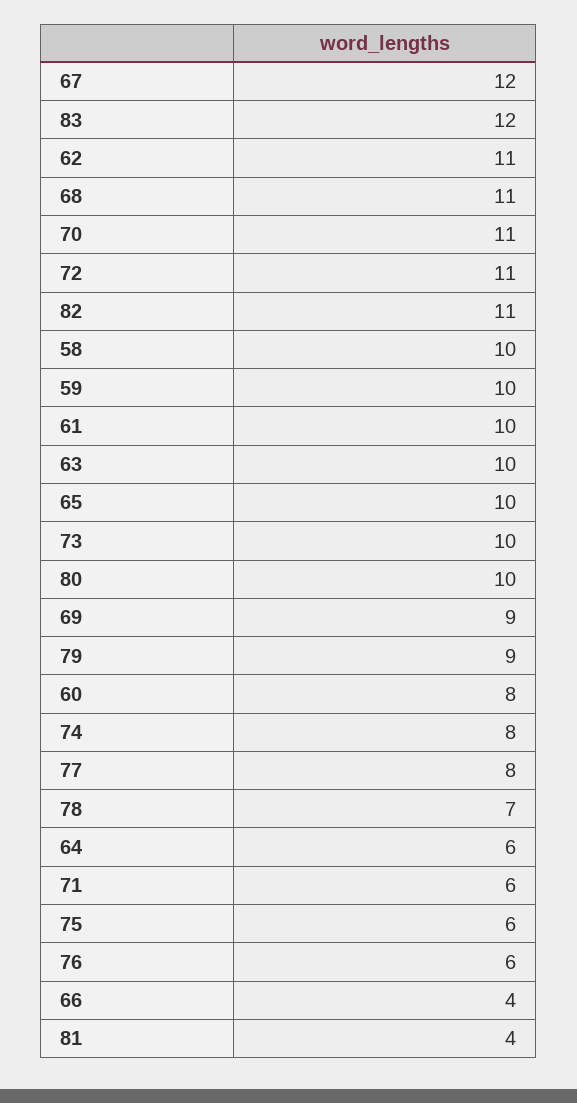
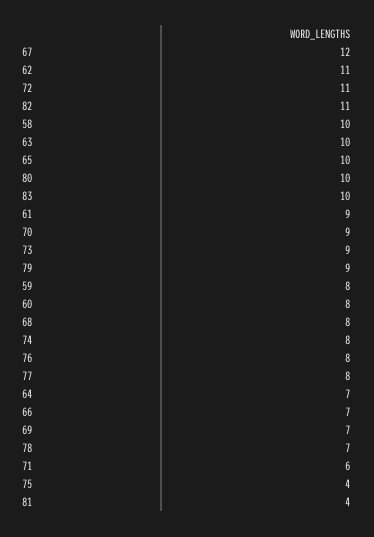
  {
    "67": 12,
-   "83": 12,
+   "83": 10,
    "62": 11,
-   "68": 11,
+   "68": 8,
-   "70": 11,
+   "70": 9,
    "72": 11,
    "82": 11,
    "58": 10,
-   "59": 10,
+   "59": 8,
-   "61": 10,
+   "61": 9,
    "63": 10,
    "65": 10,
-   "73": 10,
+   "73": 9,
    "80": 10,
-   "69": 9,
+   "69": 7,
    "79": 9,
    "60": 8,
    "74": 8,
    "77": 8,
    "78": 7,
-   "64": 6,
+   "64": 7,
    "71": 6,
-   "75": 6,
+   "75": 4,
-   "76": 6,
+   "76": 8,
-   "66": 4,
+   "66": 7,
    "81": 4
  }

